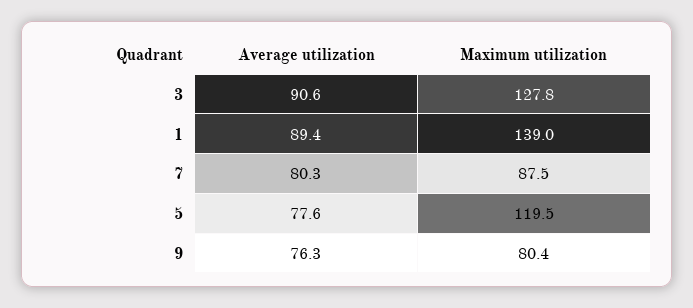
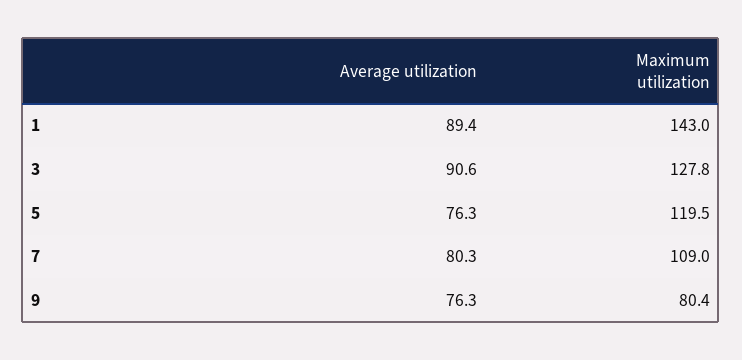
  {
    "Average utilization": {
      "3": 90.6,
      "1": 89.4,
      "7": 80.3,
-     "5": 77.6,
+     "5": 76.3,
      "9": 76.3
    },
    "Maximum utilization": {
      "3": 127.8,
-     "1": 139,
+     "1": 143,
-     "7": 87.5,
+     "7": 109,
      "5": 119.5,
      "9": 80.4
    }
  }

